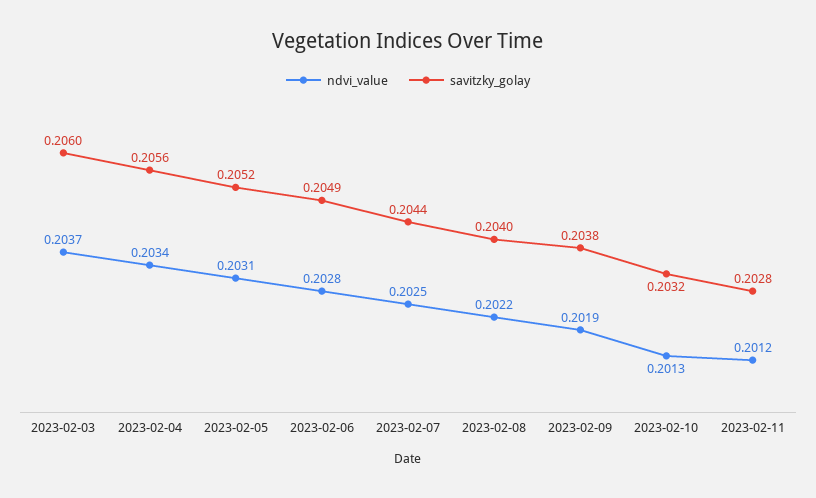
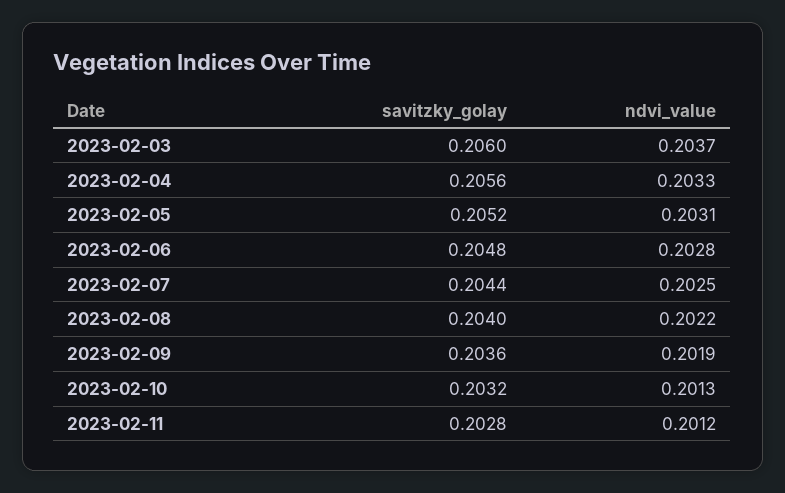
  {
    "ndvi_value": {
      "2023-02-03": 0.2037,
-     "2023-02-04": 0.2034,
+     "2023-02-04": 0.2033,
      "2023-02-05": 0.2031,
      "2023-02-06": 0.2028,
      "2023-02-07": 0.2025,
      "2023-02-08": 0.2022,
      "2023-02-09": 0.2019,
      "2023-02-10": 0.2013,
      "2023-02-11": 0.2012
    },
    "savitzky_golay": {
      "2023-02-03": 0.206,
      "2023-02-04": 0.2056,
      "2023-02-05": 0.2052,
-     "2023-02-06": 0.2049,
+     "2023-02-06": 0.2048,
      "2023-02-07": 0.2044,
      "2023-02-08": 0.204,
-     "2023-02-09": 0.2038,
+     "2023-02-09": 0.2036,
      "2023-02-10": 0.2032,
      "2023-02-11": 0.2028
    }
  }

